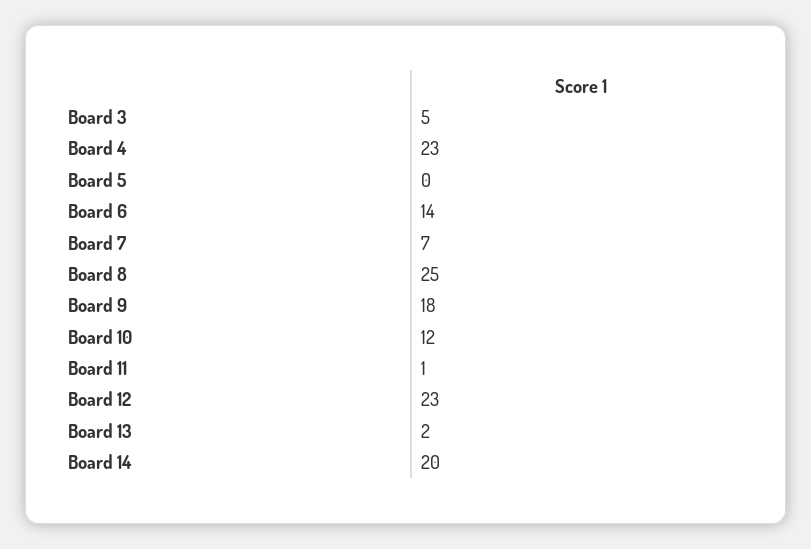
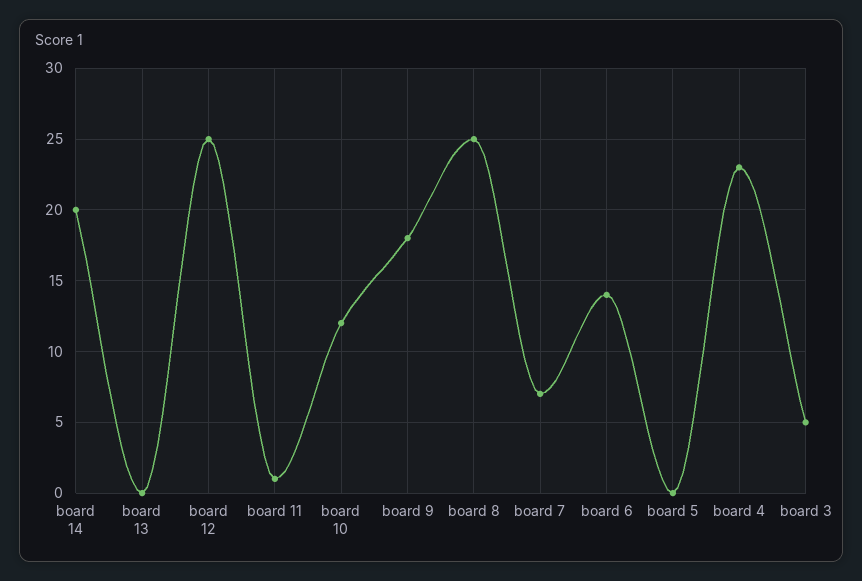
  {
    "Board 3": 5,
    "Board 4": 23,
    "Board 5": 0,
    "Board 6": 14,
    "Board 7": 7,
    "Board 8": 25,
    "Board 9": 18,
    "Board 10": 12,
    "Board 11": 1,
-   "Board 12": 23,
+   "Board 12": 25,
-   "Board 13": 2,
+   "Board 13": 0,
    "Board 14": 20
  }

